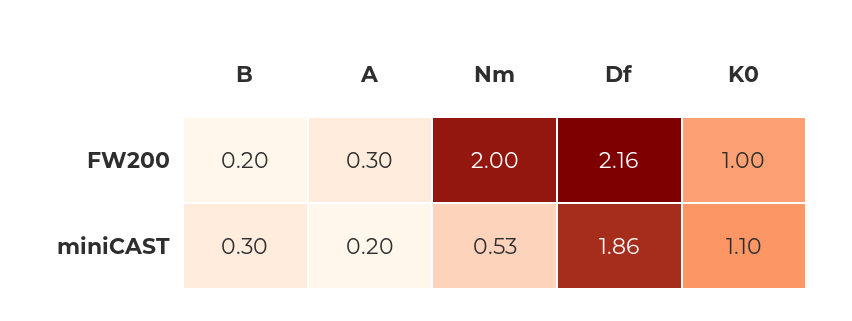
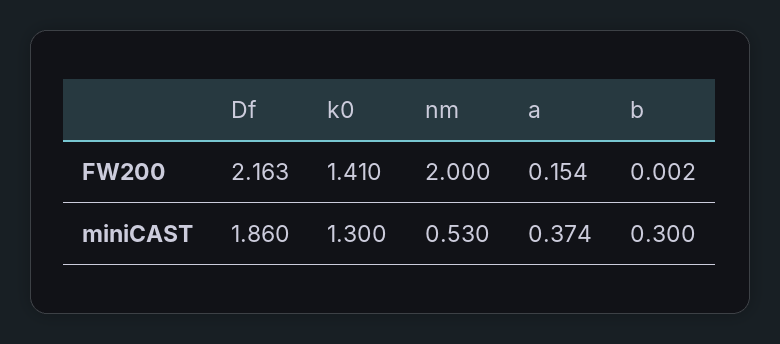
  {
    "B": {
-     "FW200": 0.2,
+     "FW200": 0.002,
      "miniCAST": 0.3
    },
    "A": {
-     "FW200": 0.3,
+     "FW200": 0.154,
-     "miniCAST": 0.2
+     "miniCAST": 0.374
    },
    "Nm": {
      "FW200": 2,
      "miniCAST": 0.53
    },
    "Df": {
      "FW200": 2.163,
      "miniCAST": 1.86
    },
    "K0": {
-     "FW200": 1,
+     "FW200": 1.41,
-     "miniCAST": 1.1
+     "miniCAST": 1.3
    }
  }

